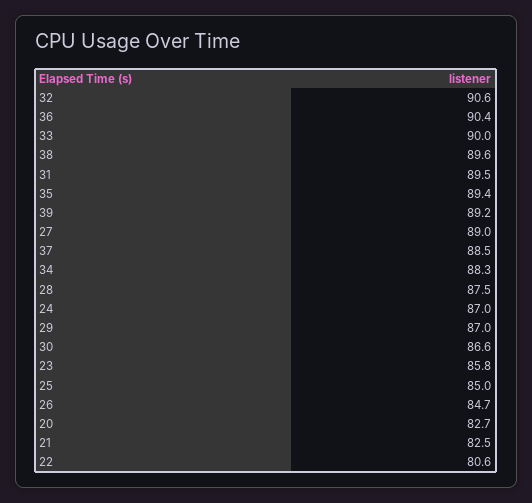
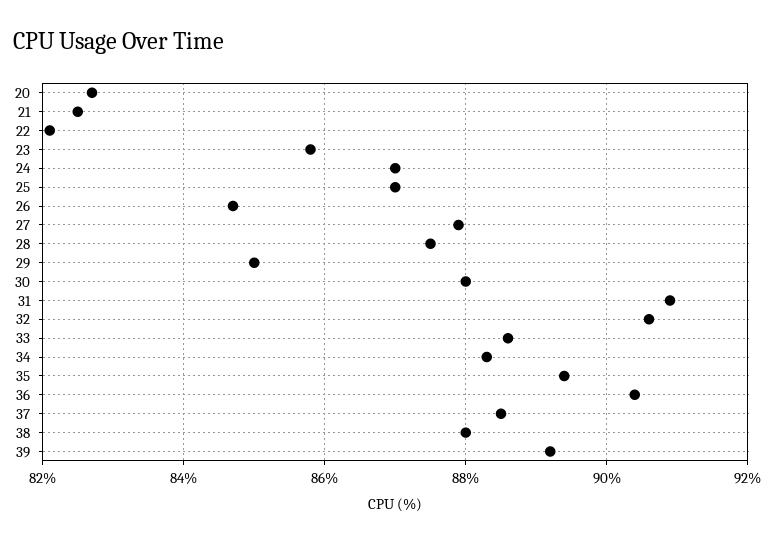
  {
    "32": 90.6,
    "36": 90.4,
-   "33": 90,
+   "33": 88.5,
-   "38": 89.6,
+   "38": 88,
-   "31": 89.5,
+   "31": 91,
    "35": 89.4,
    "39": 89.2,
-   "27": 89,
+   "27": 88,
    "37": 88.5,
    "34": 88.3,
    "28": 87.5,
    "24": 87,
-   "29": 87,
+   "29": 85,
-   "30": 86.6,
+   "30": 88,
    "23": 85.8,
-   "25": 85,
+   "25": 87,
    "26": 84.7,
    "20": 82.7,
    "21": 82.5,
-   "22": 80.6
+   "22": 82
  }

